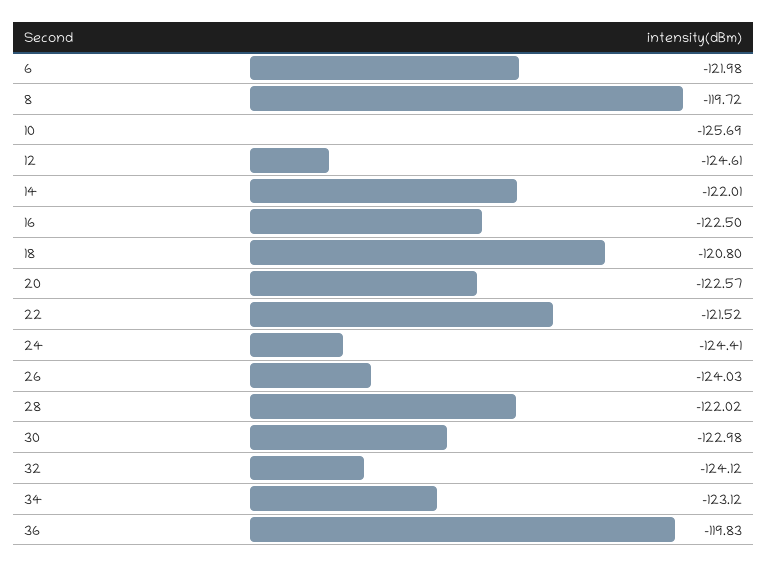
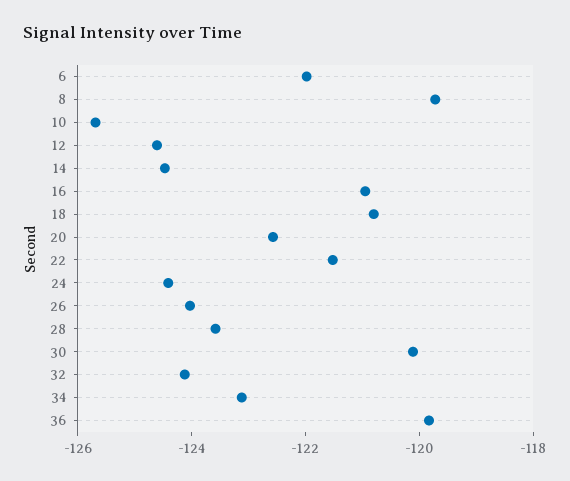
  {
    "6": -121.98,
    "8": -119.72,
    "10": -125.69,
    "12": -124.61,
-   "14": -122.01,
+   "14": -124.5,
-   "16": -122.5,
+   "16": -121,
    "18": -120.8,
    "20": -122.57,
    "22": -121.52,
    "24": -124.41,
    "26": -124.03,
-   "28": -122.02,
+   "28": -123.5,
-   "30": -122.98,
+   "30": -120,
    "32": -124.12,
    "34": -123.12,
    "36": -119.83
  }

